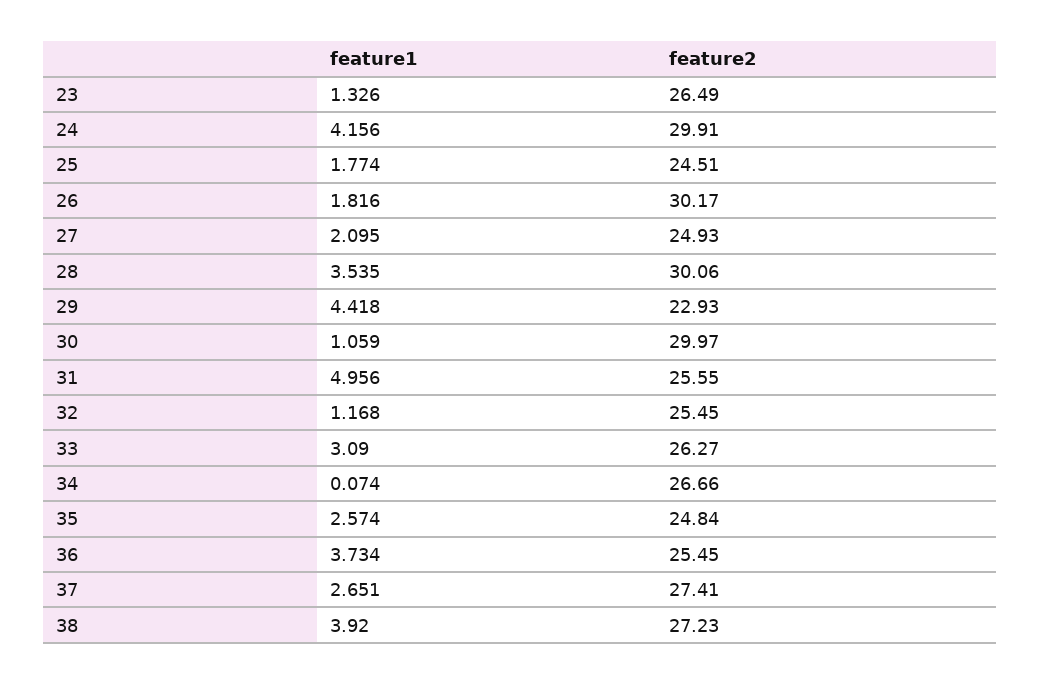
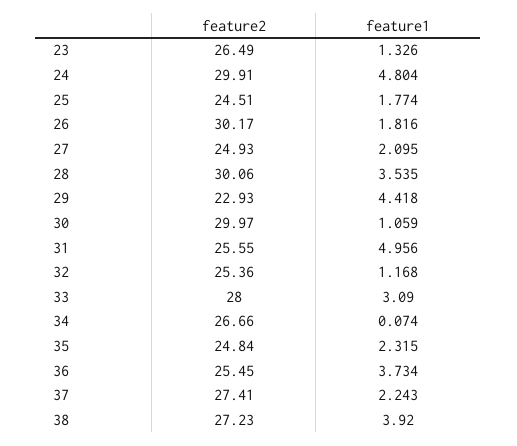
  {
    "feature1": {
      "23": 1.326,
-     "24": 4.156,
+     "24": 4.804,
      "25": 1.774,
      "26": 1.816,
      "27": 2.095,
      "28": 3.535,
      "29": 4.418,
      "30": 1.059,
      "31": 4.956,
      "32": 1.168,
      "33": 3.09,
      "34": 0.074,
-     "35": 2.574,
+     "35": 2.315,
      "36": 3.734,
-     "37": 2.651,
+     "37": 2.243,
      "38": 3.92
    },
    "feature2": {
      "23": 26.49,
      "24": 29.91,
      "25": 24.51,
      "26": 30.17,
      "27": 24.93,
      "28": 30.06,
      "29": 22.93,
      "30": 29.97,
      "31": 25.55,
-     "32": 25.45,
+     "32": 25.36,
-     "33": 26.27,
+     "33": 28,
      "34": 26.66,
      "35": 24.84,
      "36": 25.45,
      "37": 27.41,
      "38": 27.23
    }
  }

